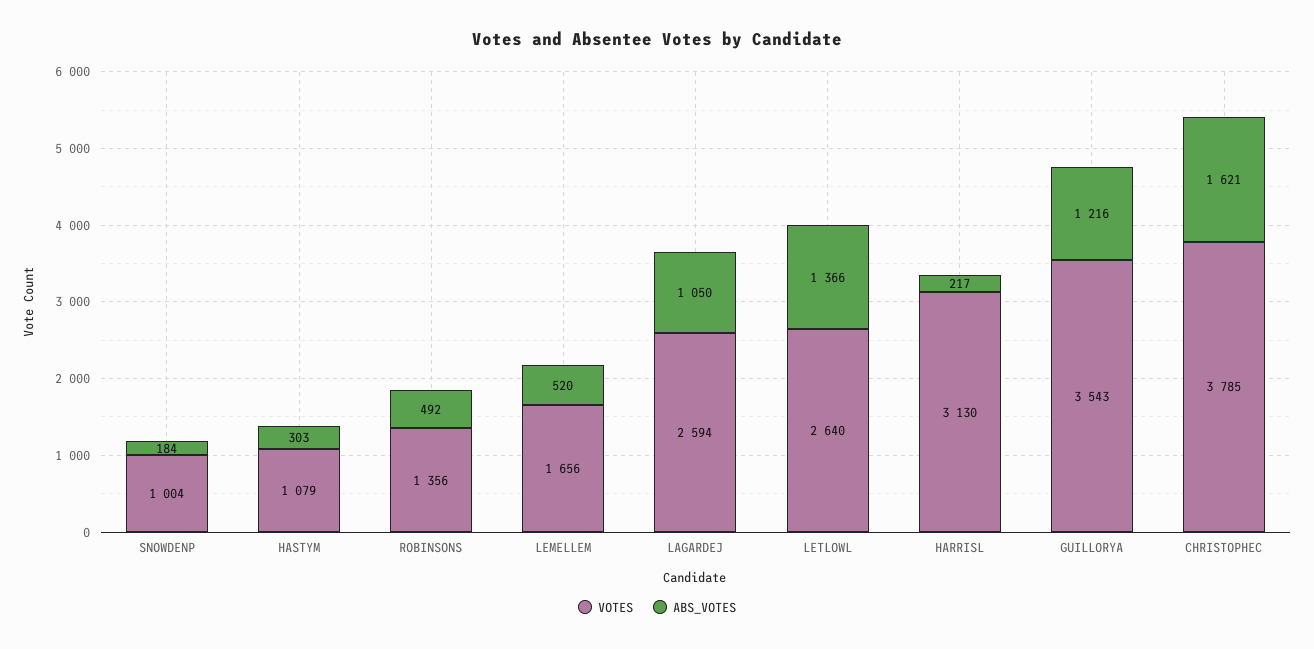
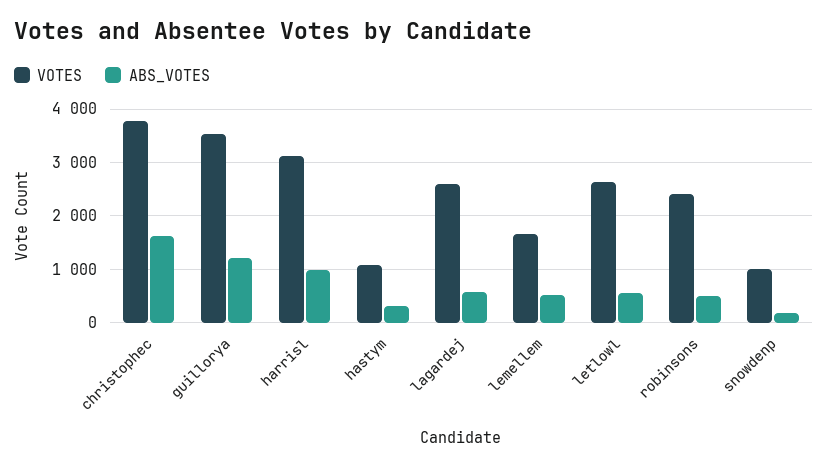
  {
    "VOTES": {
      "SNOWDENP": 1004,
      "HASTYM": 1079,
-     "ROBINSONS": 1356,
+     "ROBINSONS": 2400,
      "LEMELLEM": 1656,
      "LAGARDEJ": 2594,
      "LETLOWL": 2640,
      "HARRISL": 3130,
      "GUILLORYA": 3543,
      "CHRISTOPHEC": 3785
    },
    "ABS_VOTES": {
      "SNOWDENP": 184,
      "HASTYM": 303,
      "ROBINSONS": 492,
      "LEMELLEM": 520,
-     "LAGARDEJ": 1050,
+     "LAGARDEJ": 600,
-     "LETLOWL": 1366,
+     "LETLOWL": 600,
-     "HARRISL": 217,
+     "HARRISL": 1000,
      "GUILLORYA": 1216,
      "CHRISTOPHEC": 1621
    }
  }

